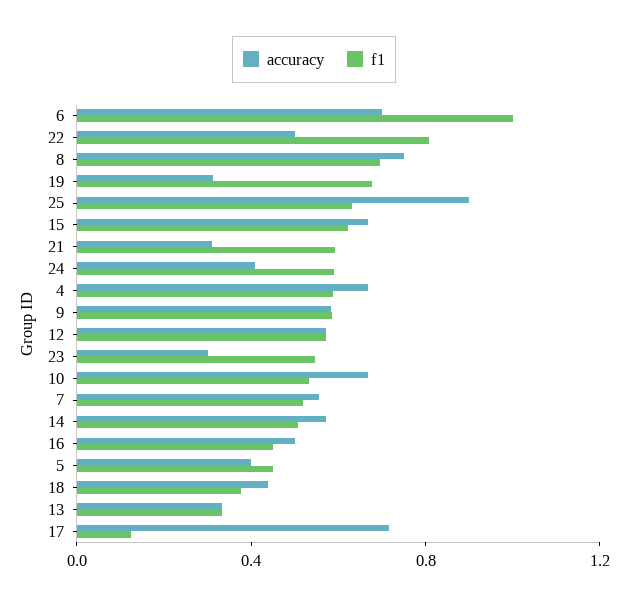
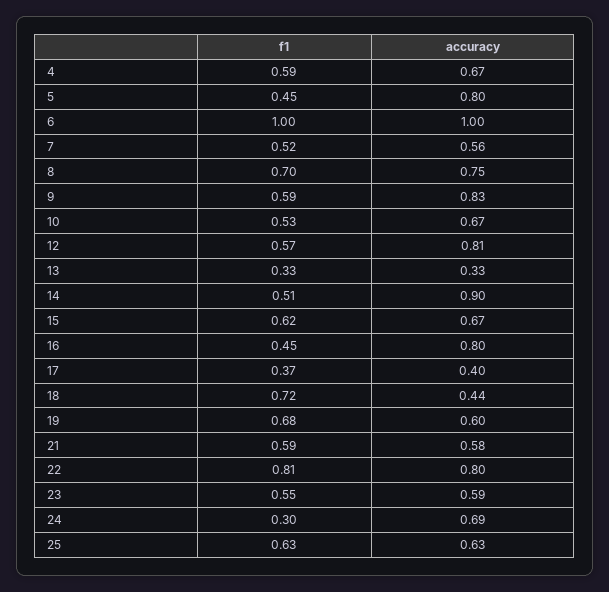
  {
    "accuracy": {
-     "6": 0.7,
+     "6": 1,
-     "22": 0.5,
+     "22": 0.8,
      "8": 0.75,
-     "19": 0.3,
+     "19": 0.6,
-     "25": 0.9,
+     "25": 0.63,
      "15": 0.67,
-     "21": 0.3,
+     "21": 0.58,
-     "24": 0.4,
+     "24": 0.69,
      "4": 0.67,
-     "9": 0.6,
+     "9": 0.83,
-     "12": 0.6,
+     "12": 0.81,
-     "23": 0.3,
+     "23": 0.59,
      "10": 0.67,
      "7": 0.56,
-     "14": 0.6,
+     "14": 0.9,
-     "16": 0.5,
+     "16": 0.8,
-     "5": 0.4,
+     "5": 0.8,
      "18": 0.44,
      "13": 0.33,
-     "17": 0.7
+     "17": 0.4
    },
    "f1": {
      "6": 1,
      "22": 0.81,
      "8": 0.7,
      "19": 0.68,
      "25": 0.63,
      "15": 0.62,
      "21": 0.59,
-     "24": 0.6,
+     "24": 0.3,
      "4": 0.59,
      "9": 0.59,
      "12": 0.57,
      "23": 0.55,
      "10": 0.53,
      "7": 0.52,
      "14": 0.51,
      "16": 0.45,
      "5": 0.45,
-     "18": 0.4,
+     "18": 0.72,
      "13": 0.33,
-     "17": 0.1
+     "17": 0.37
    }
  }

